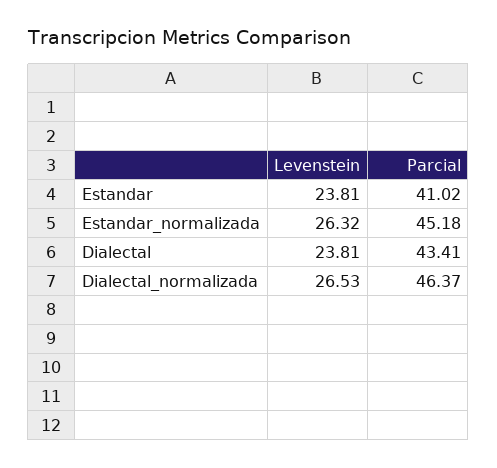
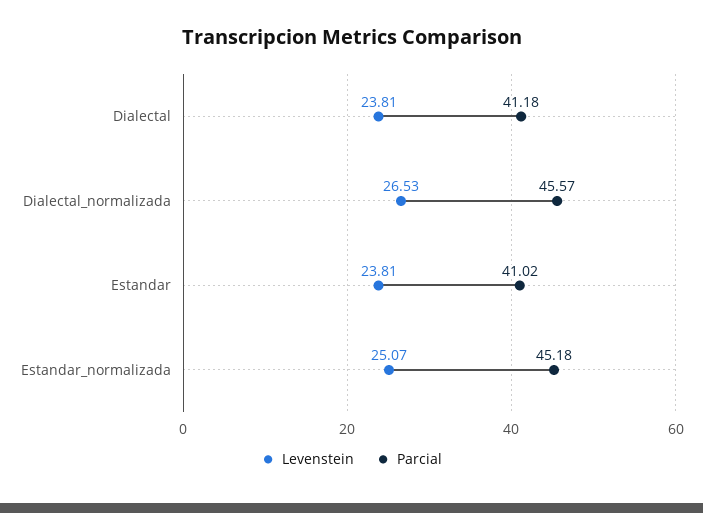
  {
    "Levenstein": {
      "Estandar": 23.81,
-     "Estandar_normalizada": 26.32,
+     "Estandar_normalizada": 25.07,
      "Dialectal": 23.81,
      "Dialectal_normalizada": 26.53
    },
    "Parcial": {
      "Estandar": 41.02,
      "Estandar_normalizada": 45.18,
-     "Dialectal": 43.41,
+     "Dialectal": 41.18,
-     "Dialectal_normalizada": 46.37
+     "Dialectal_normalizada": 45.57
    }
  }

